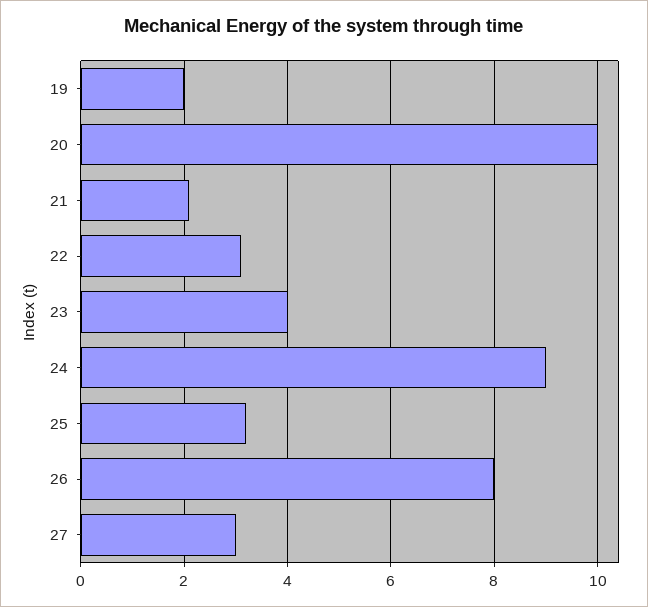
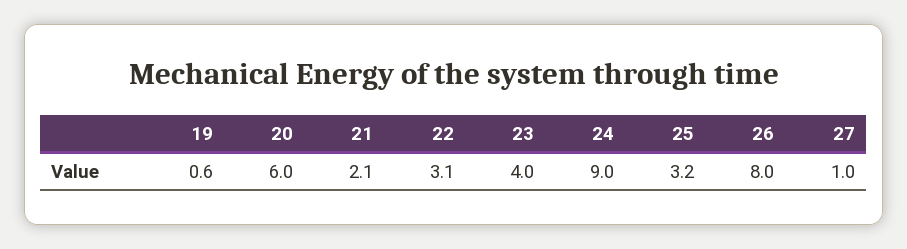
  {
-   "19": 2,
+   "19": 0.6,
-   "20": 10,
+   "20": 6,
    "21": 2.1,
    "22": 3.1,
    "23": 4,
    "24": 9,
    "25": 3.2,
    "26": 8,
-   "27": 3
+   "27": 1
  }

